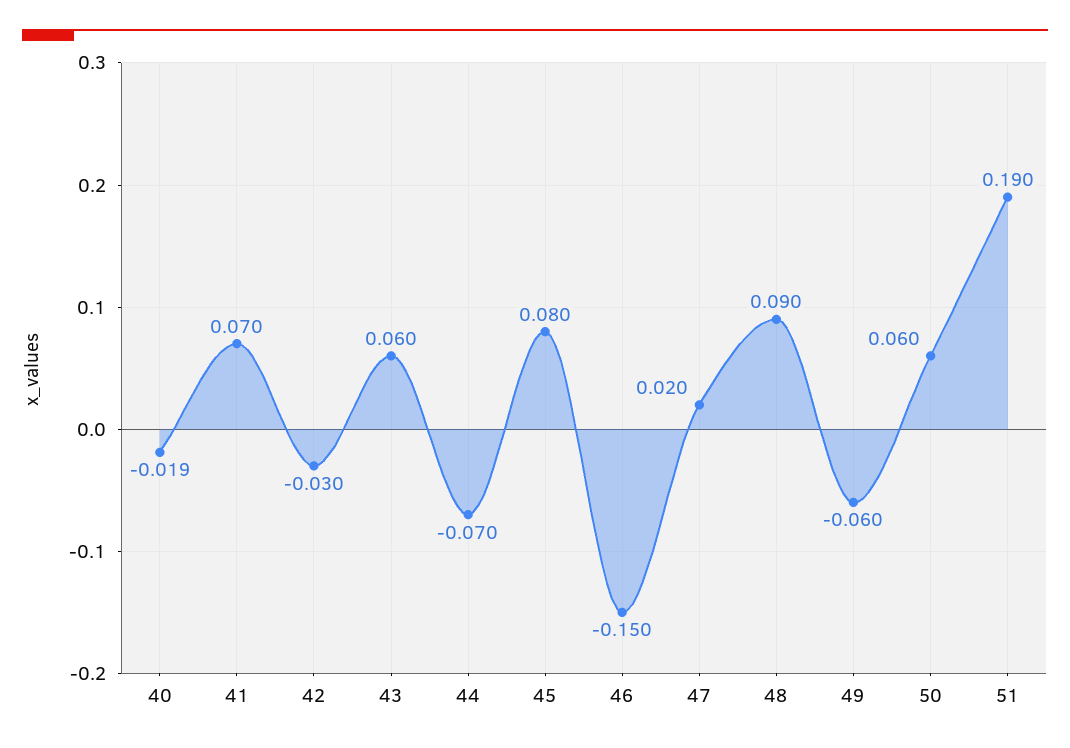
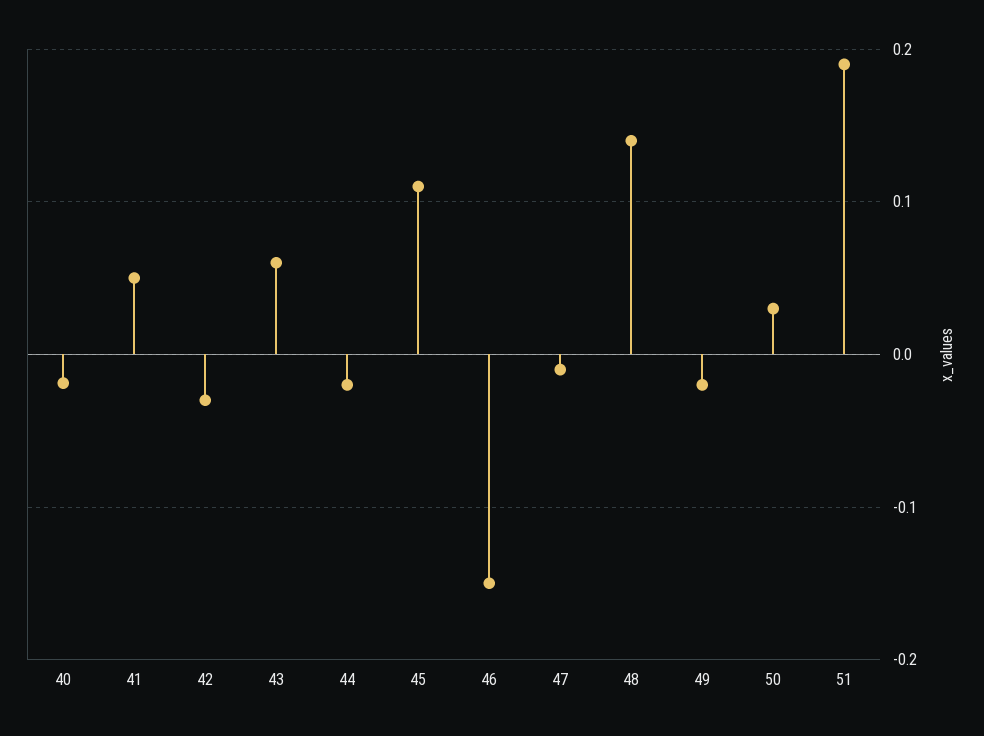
  {
    "40": -0.019,
-   "41": 0.07,
+   "41": 0.05,
    "42": -0.03,
    "43": 0.06,
-   "44": -0.07,
+   "44": -0.02,
-   "45": 0.08,
+   "45": 0.11,
    "46": -0.15,
-   "47": 0.02,
+   "47": -0.01,
-   "48": 0.09,
+   "48": 0.14,
-   "49": -0.06,
+   "49": -0.02,
-   "50": 0.06,
+   "50": 0.03,
    "51": 0.19
  }

